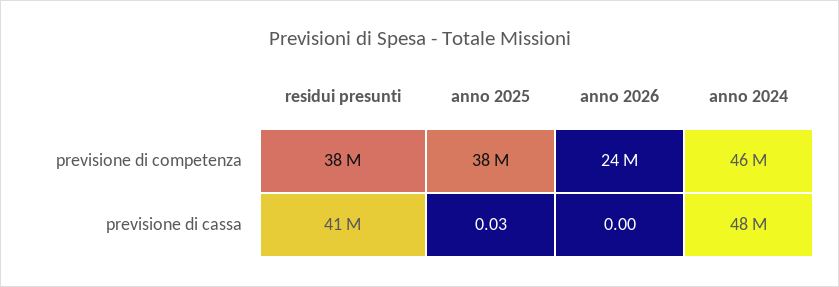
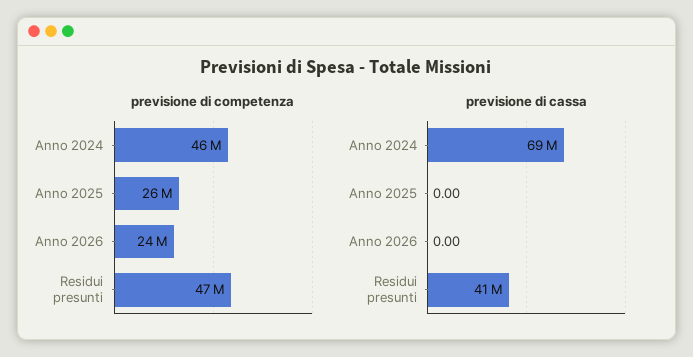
  {
    "previsione di competenza": {
-     "residui presunti": 38000000,
+     "residui presunti": 47000000,
-     "anno 2025": 38000000,
+     "anno 2025": 26000000,
      "anno 2026": 24000000,
      "anno 2024": 46000000
    },
    "previsione di cassa": {
      "residui presunti": 41000000,
-     "anno 2025": 0.03,
+     "anno 2025": 0,
      "anno 2026": 0,
-     "anno 2024": 48000000
+     "anno 2024": 69000000
    }
  }

